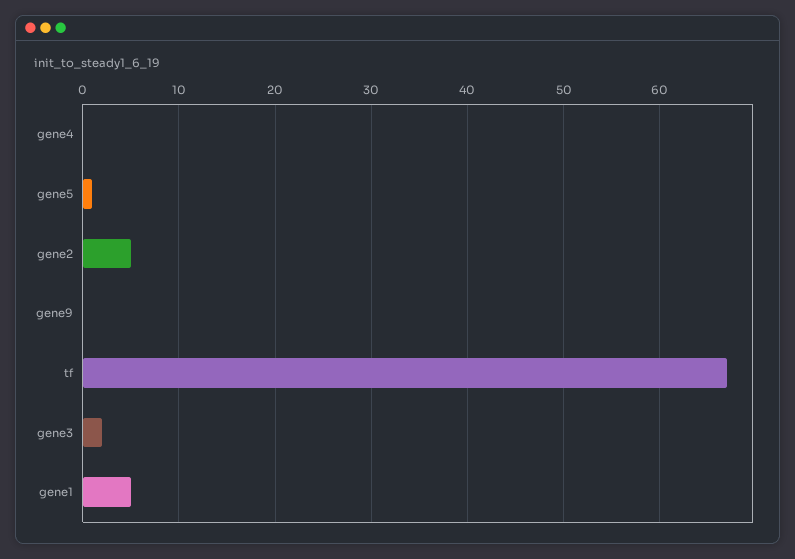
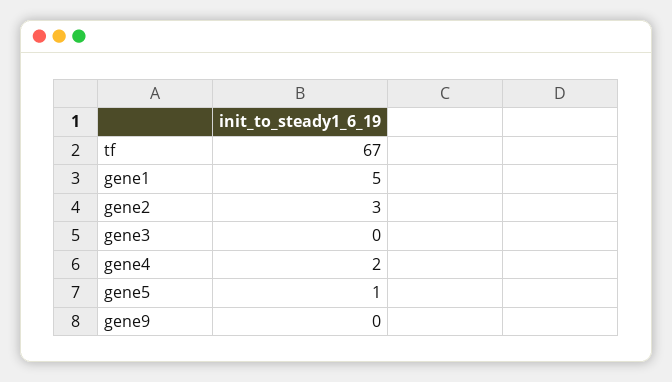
  {
-   "gene4": 0,
+   "gene4": 2,
    "gene5": 1,
-   "gene2": 5,
+   "gene2": 3,
    "gene9": 0,
    "tf": 67,
-   "gene3": 2,
+   "gene3": 0,
    "gene1": 5
  }

